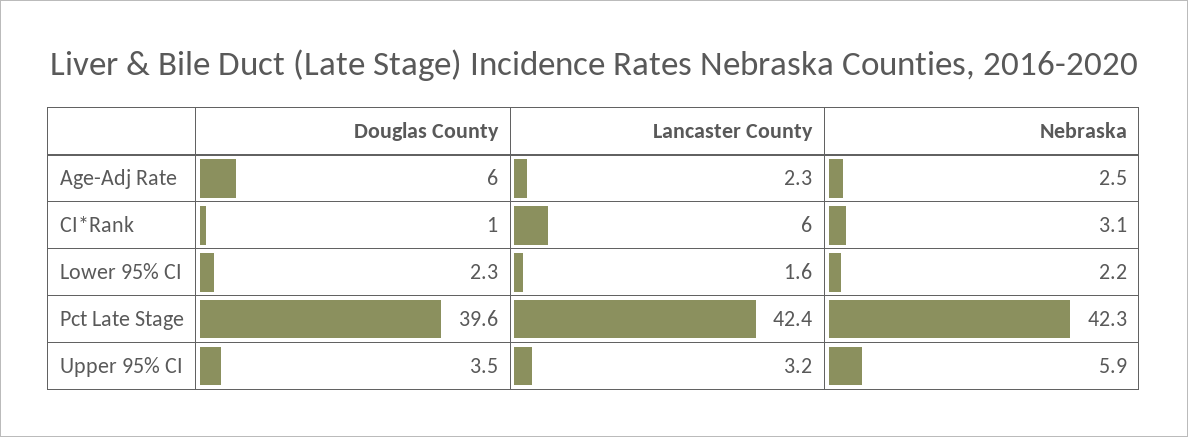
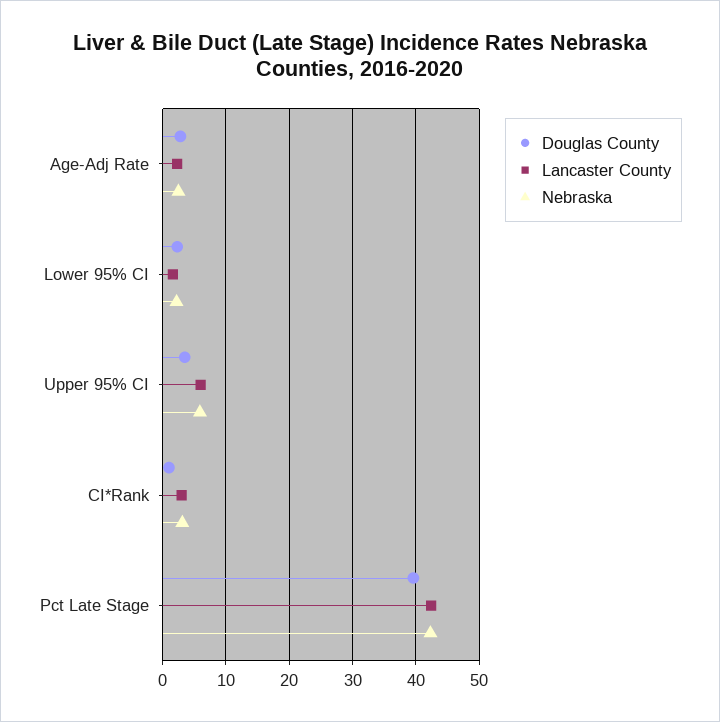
  {
    "Douglas County": {
-     "Age-Adj Rate": 6,
+     "Age-Adj Rate": 3,
      "CI*Rank": 1,
      "Lower 95% CI": 2.3,
      "Pct Late Stage": 39.6,
      "Upper 95% CI": 3.5
    },
    "Lancaster County": {
      "Age-Adj Rate": 2.3,
-     "CI*Rank": 6,
+     "CI*Rank": 3,
      "Lower 95% CI": 1.6,
      "Pct Late Stage": 42.4,
-     "Upper 95% CI": 3.2
+     "Upper 95% CI": 6
    },
    "Nebraska": {
      "Age-Adj Rate": 2.5,
      "CI*Rank": 3.1,
      "Lower 95% CI": 2.2,
      "Pct Late Stage": 42.3,
      "Upper 95% CI": 5.9
    }
  }

